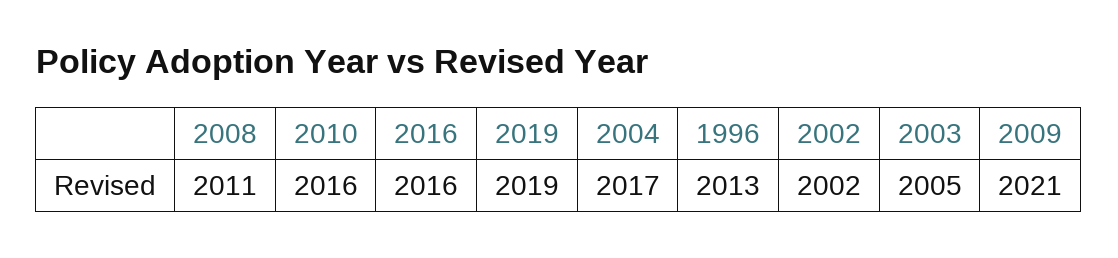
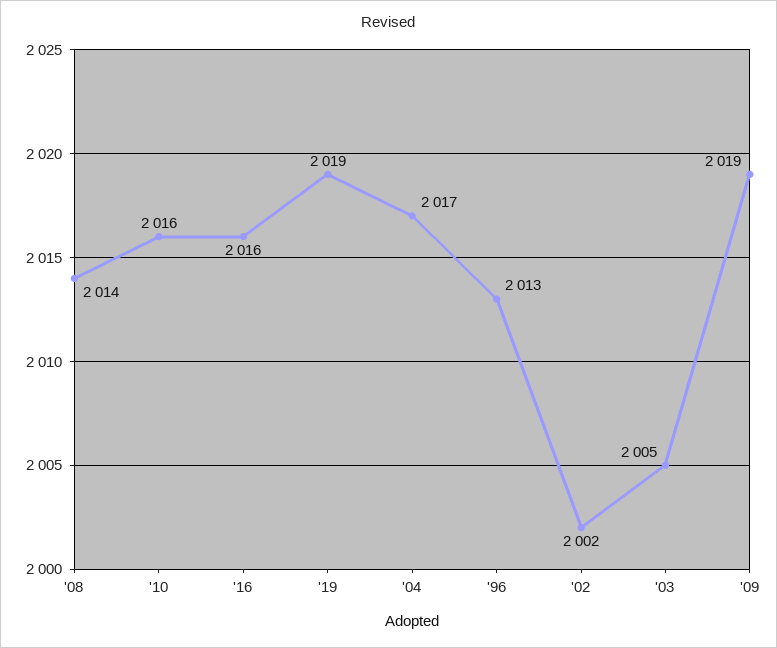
  {
-   "2008": 2011,
+   "2008": 2014,
    "2010": 2016,
    "2016": 2016,
    "2019": 2019,
    "2004": 2017,
    "1996": 2013,
    "2002": 2002,
    "2003": 2005,
-   "2009": 2021
+   "2009": 2019
  }

